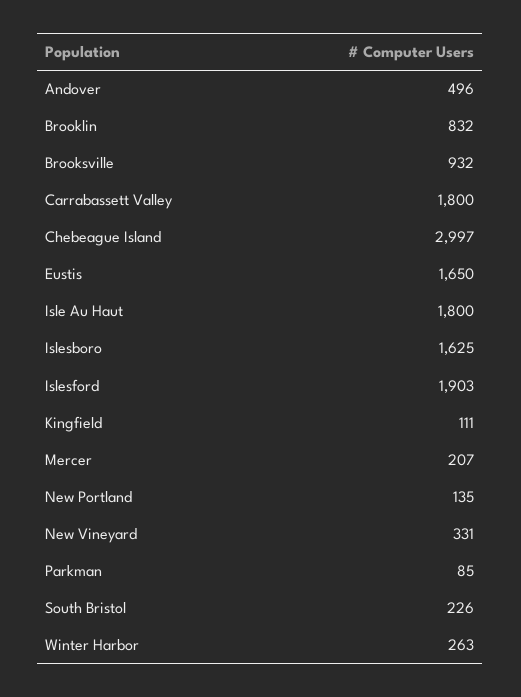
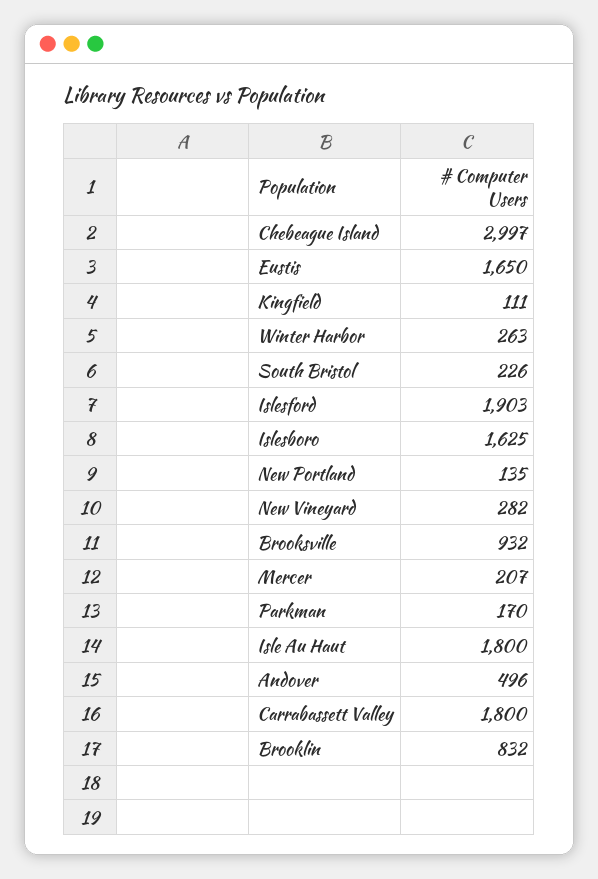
  {
    "Andover": 496,
    "Brooklin": 832,
    "Brooksville": 932,
    "Carrabassett Valley": 1800,
    "Chebeague Island": 2997,
    "Eustis": 1650,
    "Isle Au Haut": 1800,
    "Islesboro": 1625,
    "Islesford": 1903,
    "Kingfield": 111,
    "Mercer": 207,
    "New Portland": 135,
-   "New Vineyard": 331,
+   "New Vineyard": 282,
-   "Parkman": 85,
+   "Parkman": 170,
    "South Bristol": 226,
    "Winter Harbor": 263
  }

